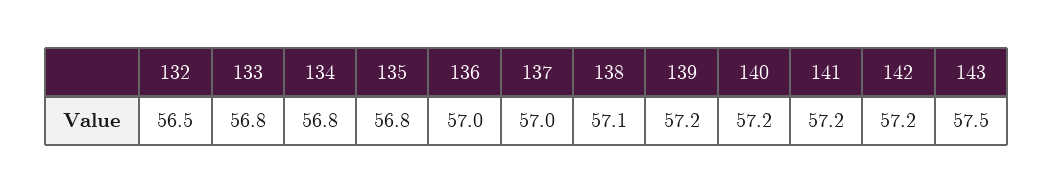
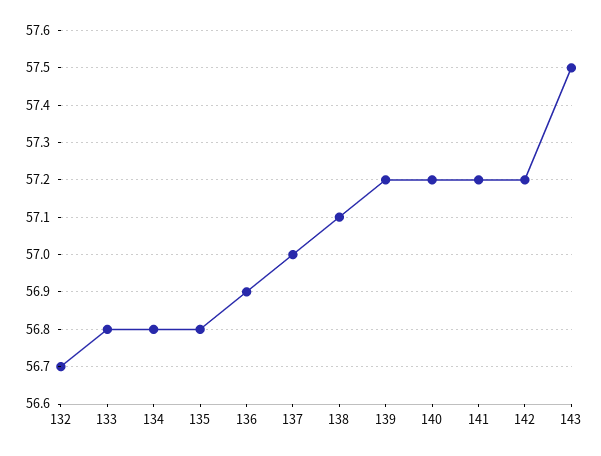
  {
-   "132": 56.5,
+   "132": 56.7,
    "133": 56.8,
    "134": 56.8,
    "135": 56.8,
-   "136": 57,
+   "136": 56.9,
    "137": 57,
    "138": 57.1,
    "139": 57.2,
    "140": 57.2,
    "141": 57.2,
    "142": 57.2,
    "143": 57.5
  }

